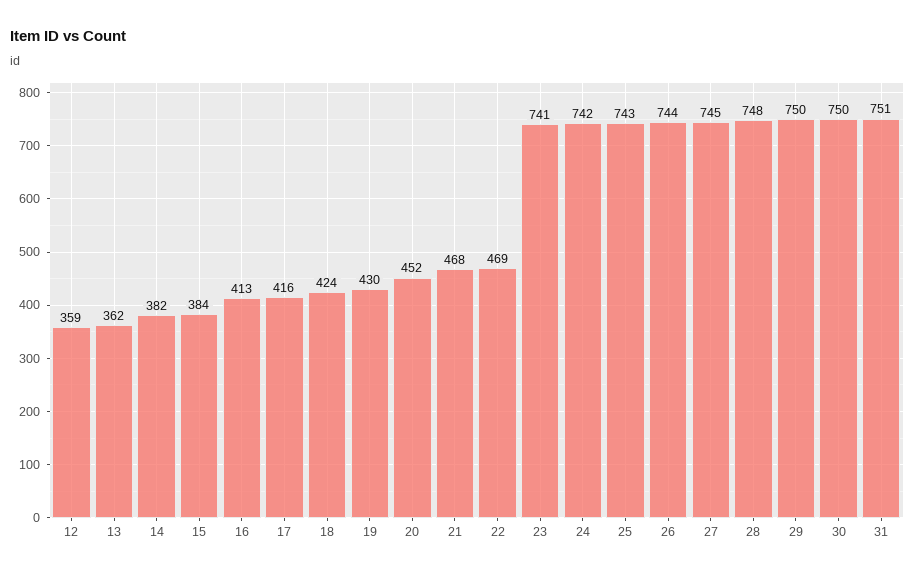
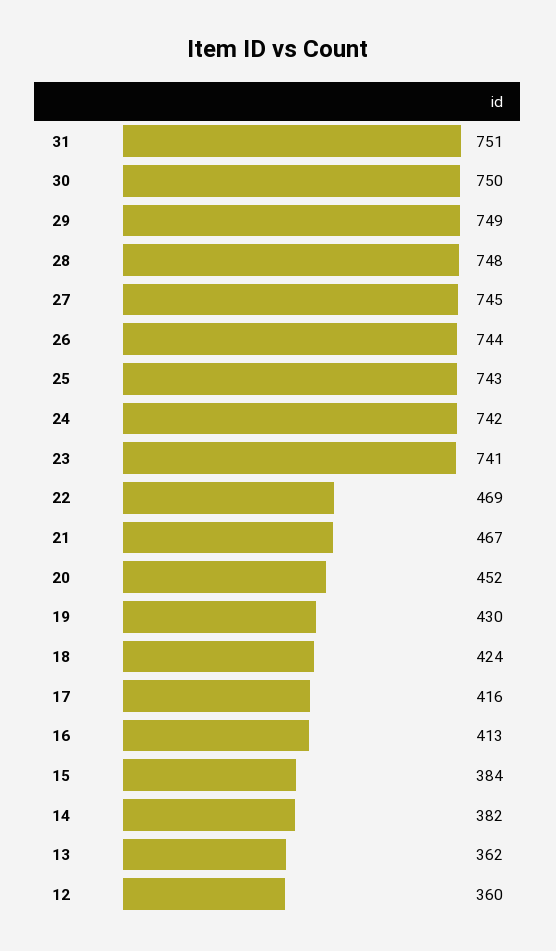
  {
-   "12": 359,
+   "12": 360,
    "13": 362,
    "14": 382,
    "15": 384,
    "16": 413,
    "17": 416,
    "18": 424,
    "19": 430,
    "20": 452,
-   "21": 468,
+   "21": 467,
    "22": 469,
    "23": 741,
    "24": 742,
    "25": 743,
    "26": 744,
    "27": 745,
    "28": 748,
-   "29": 750,
+   "29": 749,
    "30": 750,
    "31": 751
  }

